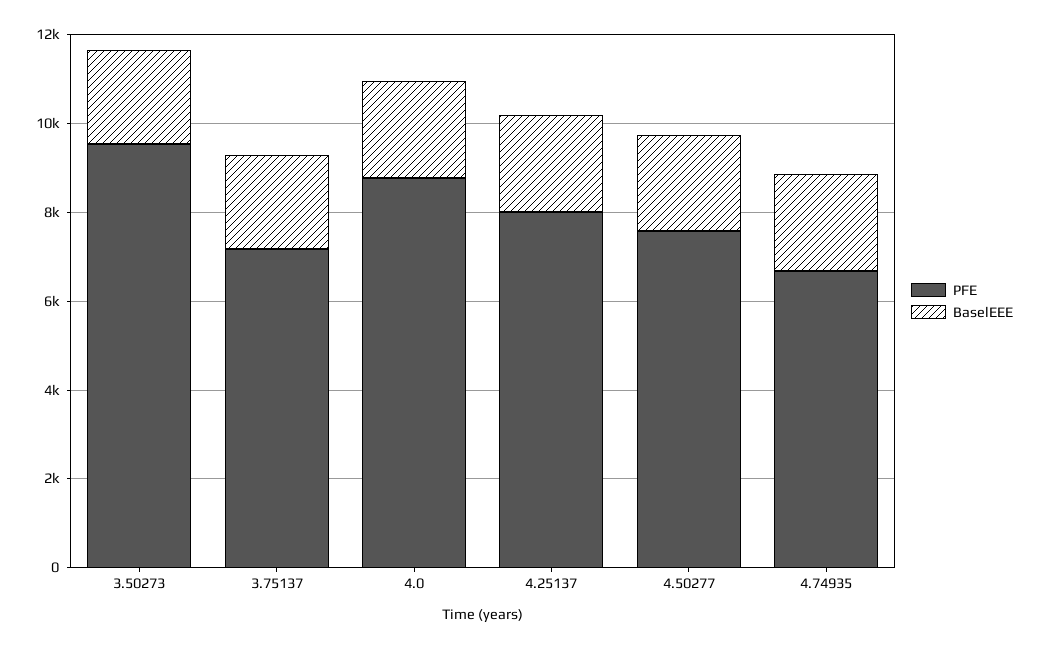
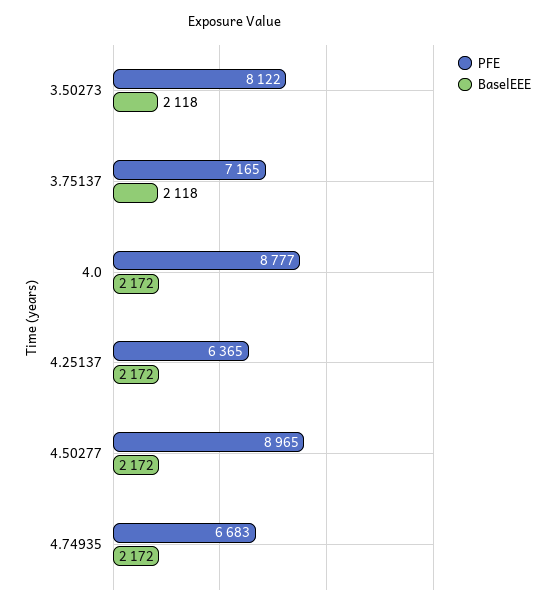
  {
    "PFE": {
-     "3.50273": 9500,
+     "3.50273": 8122,
      "3.75137": 7165,
      "4.0": 8777,
-     "4.25137": 8000,
+     "4.25137": 6365,
-     "4.50277": 7500,
+     "4.50277": 8965,
      "4.74935": 6683
    },
    "BaselEEE": {
      "3.50273": 2118,
      "3.75137": 2118,
      "4.0": 2172,
      "4.25137": 2172,
      "4.50277": 2172,
      "4.74935": 2172
    }
  }

